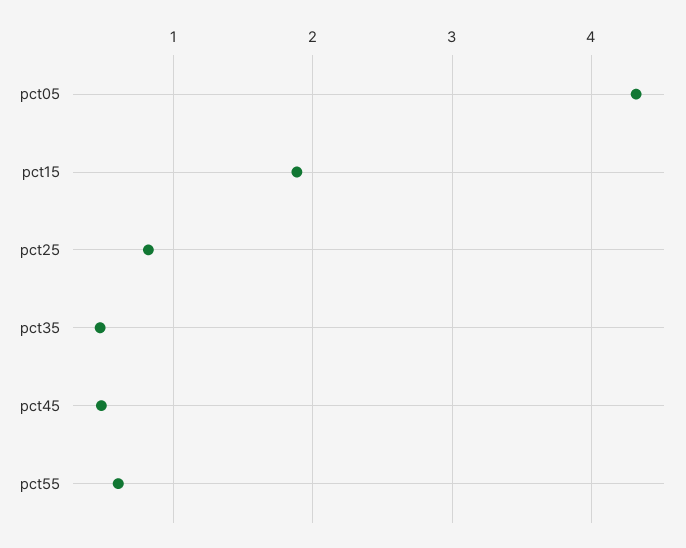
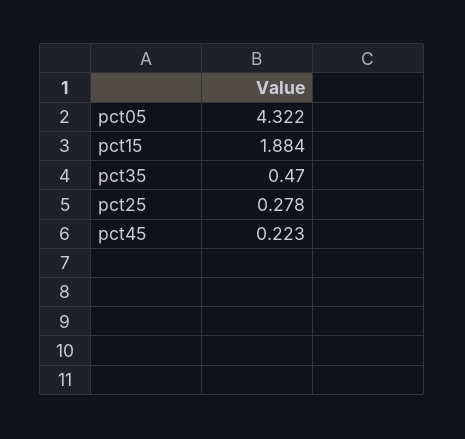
  {
    "pct05": 4.322,
    "pct15": 1.884,
-   "pct25": 0.8,
+   "pct25": 0.278,
    "pct35": 0.47,
-   "pct45": 0.5,
+   "pct45": 0.223
-   "pct55": 0.6
  }

